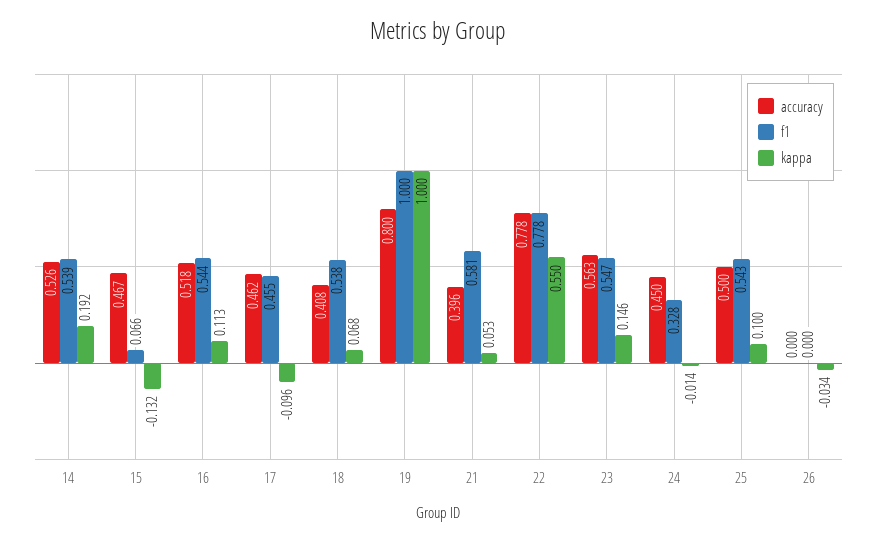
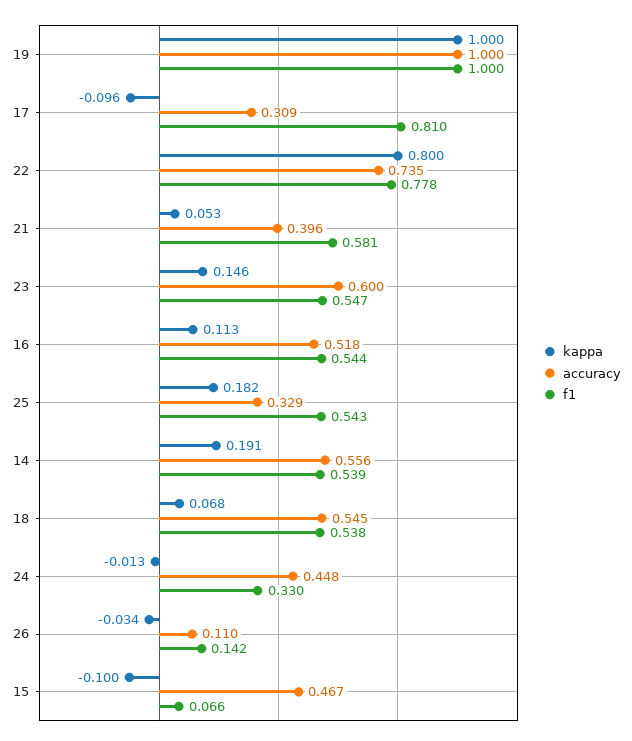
  {
    "accuracy": {
-     "14": 0.526,
+     "14": 0.556,
      "15": 0.467,
      "16": 0.518,
-     "17": 0.462,
+     "17": 0.309,
-     "18": 0.408,
+     "18": 0.545,
-     "19": 0.8,
+     "19": 1,
      "21": 0.396,
-     "22": 0.778,
+     "22": 0.735,
-     "23": 0.563,
+     "23": 0.6,
-     "24": 0.45,
+     "24": 0.448,
-     "25": 0.5,
+     "25": 0.329,
-     "26": 0
+     "26": 0.11
    },
    "f1": {
      "14": 0.539,
      "15": 0.066,
      "16": 0.544,
-     "17": 0.455,
+     "17": 0.81,
      "18": 0.538,
      "19": 1,
      "21": 0.581,
      "22": 0.778,
      "23": 0.547,
-     "24": 0.328,
+     "24": 0.33,
      "25": 0.543,
-     "26": 0
+     "26": 0.142
    },
    "kappa": {
-     "14": 0.192,
+     "14": 0.191,
-     "15": -0.132,
+     "15": -0.1,
      "16": 0.113,
      "17": -0.096,
      "18": 0.068,
      "19": 1,
      "21": 0.053,
-     "22": 0.55,
+     "22": 0.8,
      "23": 0.146,
-     "24": -0.014,
+     "24": -0.013,
-     "25": 0.1,
+     "25": 0.182,
      "26": -0.034
    }
  }

